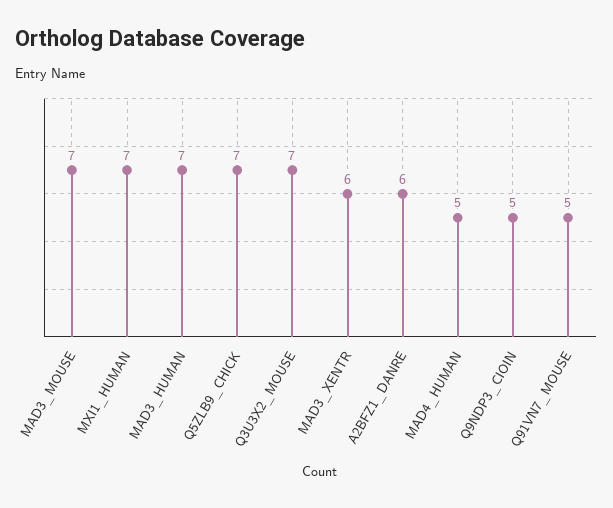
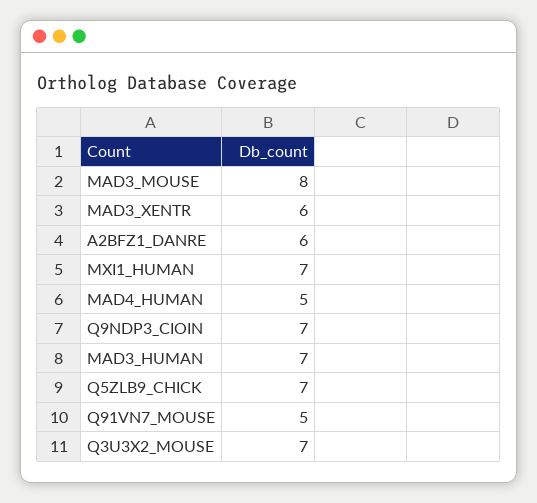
  {
-   "MAD3_MOUSE": 7,
+   "MAD3_MOUSE": 8,
    "MXI1_HUMAN": 7,
    "MAD3_HUMAN": 7,
    "Q5ZLB9_CHICK": 7,
    "Q3U3X2_MOUSE": 7,
    "MAD3_XENTR": 6,
    "A2BFZ1_DANRE": 6,
    "MAD4_HUMAN": 5,
-   "Q9NDP3_CIOIN": 5,
+   "Q9NDP3_CIOIN": 7,
    "Q91VN7_MOUSE": 5
  }

